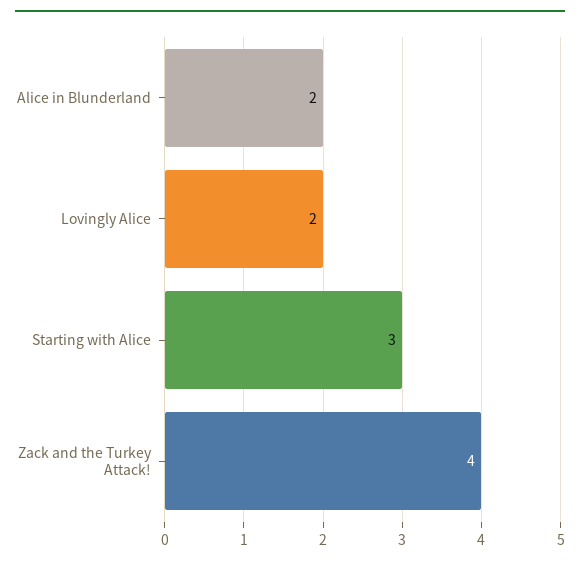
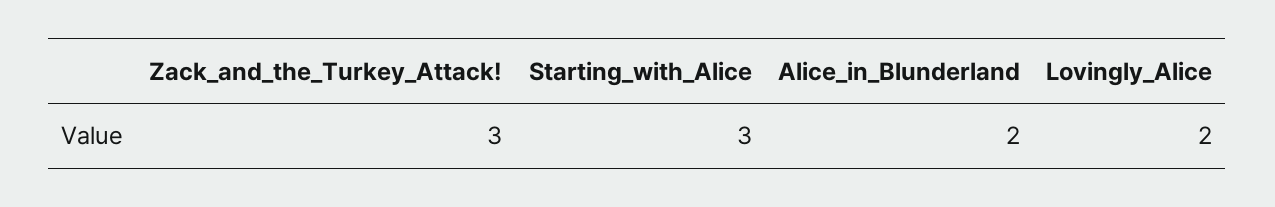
  {
    "Alice in Blunderland": 2,
    "Lovingly Alice": 2,
    "Starting with Alice": 3,
-   "Zack and the Turkey Attack!": 4
+   "Zack and the Turkey Attack!": 3
  }

